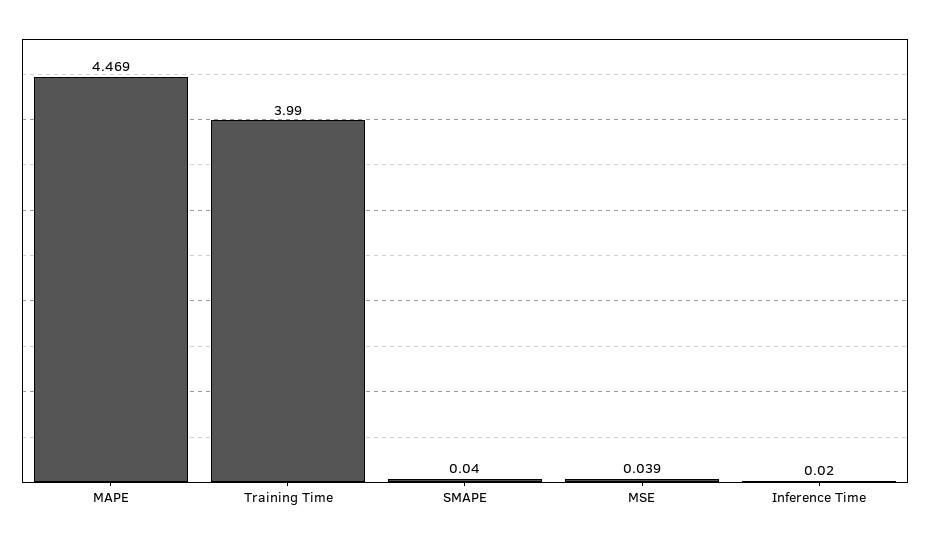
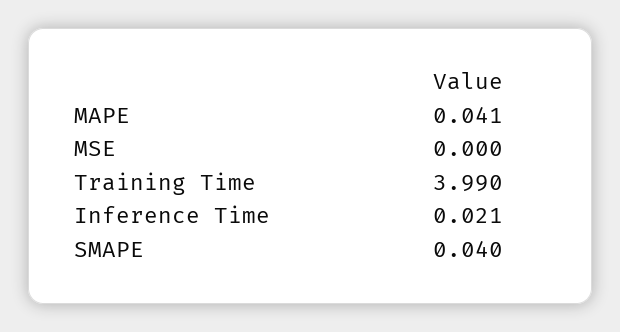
  {
-   "MAPE": 4.469,
+   "MAPE": 0.041,
    "Training Time": 3.99,
    "SMAPE": 0.04,
-   "MSE": 0.039,
+   "MSE": 0,
-   "Inference Time": 0.02
+   "Inference Time": 0.021
  }

